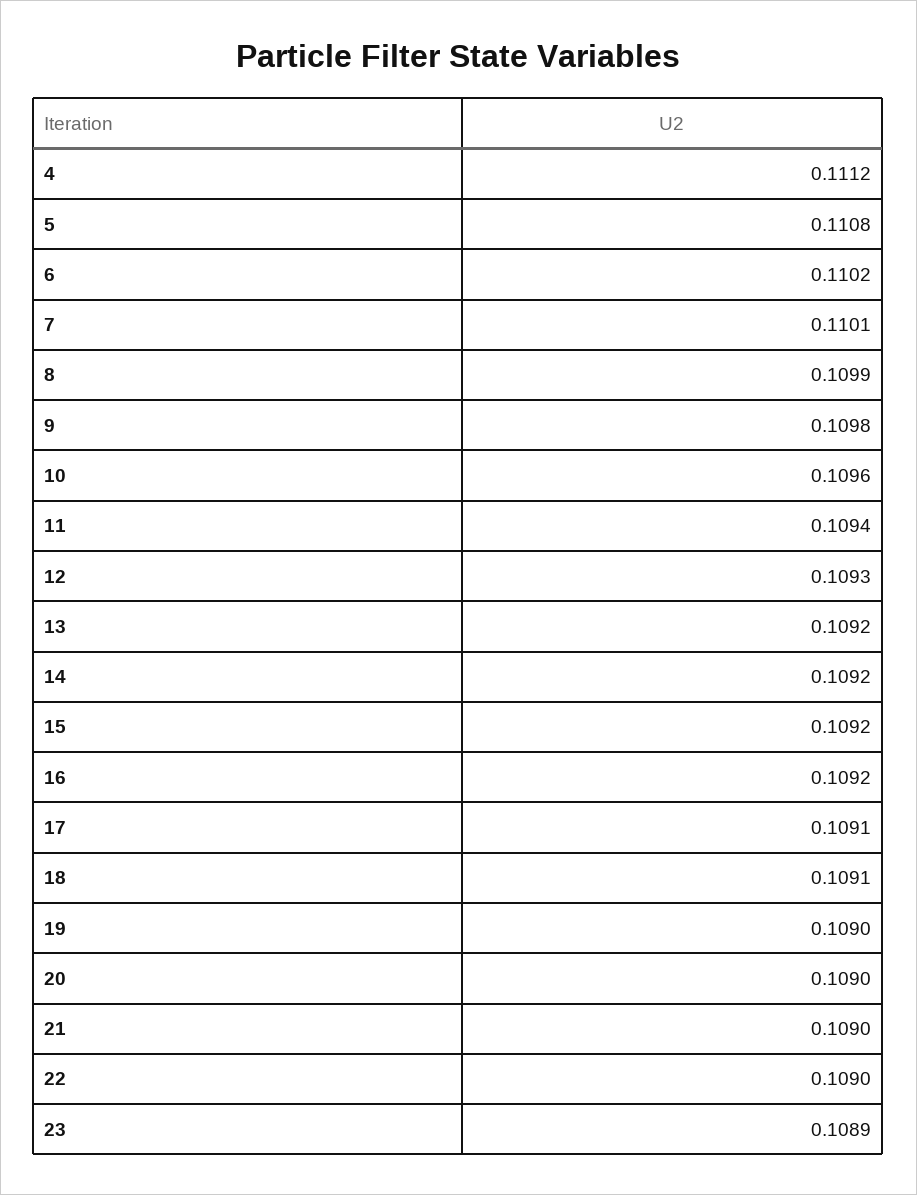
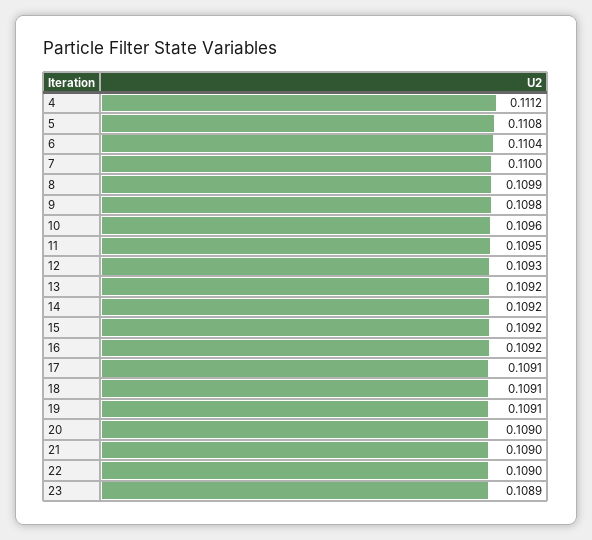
  {
    "4": 0.1112,
    "5": 0.1108,
-   "6": 0.1102,
+   "6": 0.1104,
-   "7": 0.1101,
+   "7": 0.11,
    "8": 0.1099,
    "9": 0.1098,
    "10": 0.1096,
-   "11": 0.1094,
+   "11": 0.1095,
    "12": 0.1093,
    "13": 0.1092,
    "14": 0.1092,
    "15": 0.1092,
    "16": 0.1092,
    "17": 0.1091,
    "18": 0.1091,
-   "19": 0.109,
+   "19": 0.1091,
    "20": 0.109,
    "21": 0.109,
    "22": 0.109,
    "23": 0.1089
  }

